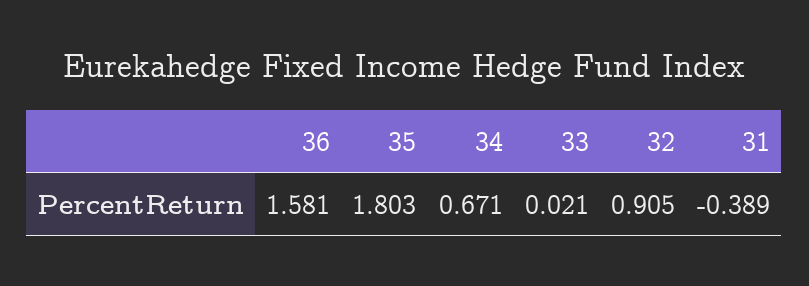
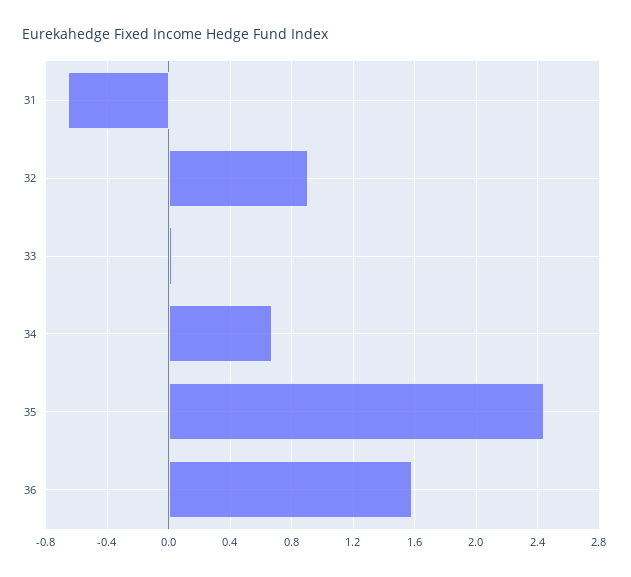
  {
    "36": 1.581,
-   "35": 1.803,
+   "35": 2.45,
    "34": 0.671,
    "33": 0.021,
    "32": 0.905,
-   "31": -0.389
+   "31": -0.65
  }

